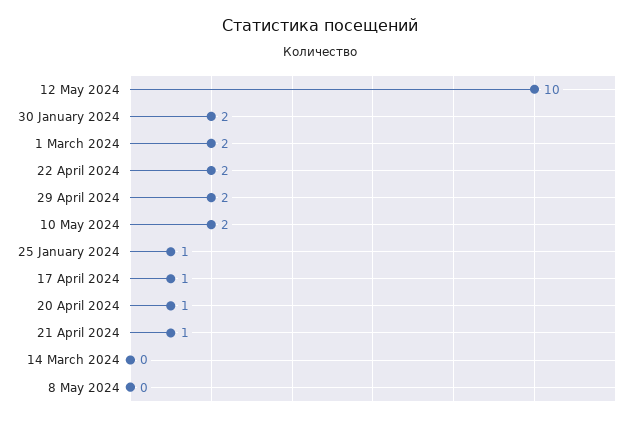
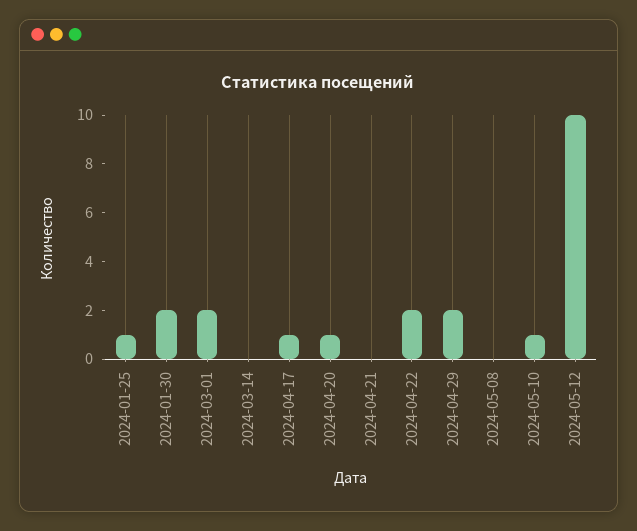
  {
    "12 May 2024": 10,
    "30 January 2024": 2,
    "1 March 2024": 2,
    "22 April 2024": 2,
    "29 April 2024": 2,
-   "10 May 2024": 2,
+   "10 May 2024": 1,
    "25 January 2024": 1,
    "17 April 2024": 1,
    "20 April 2024": 1,
-   "21 April 2024": 1,
+   "21 April 2024": 0,
    "14 March 2024": 0,
    "8 May 2024": 0
  }

